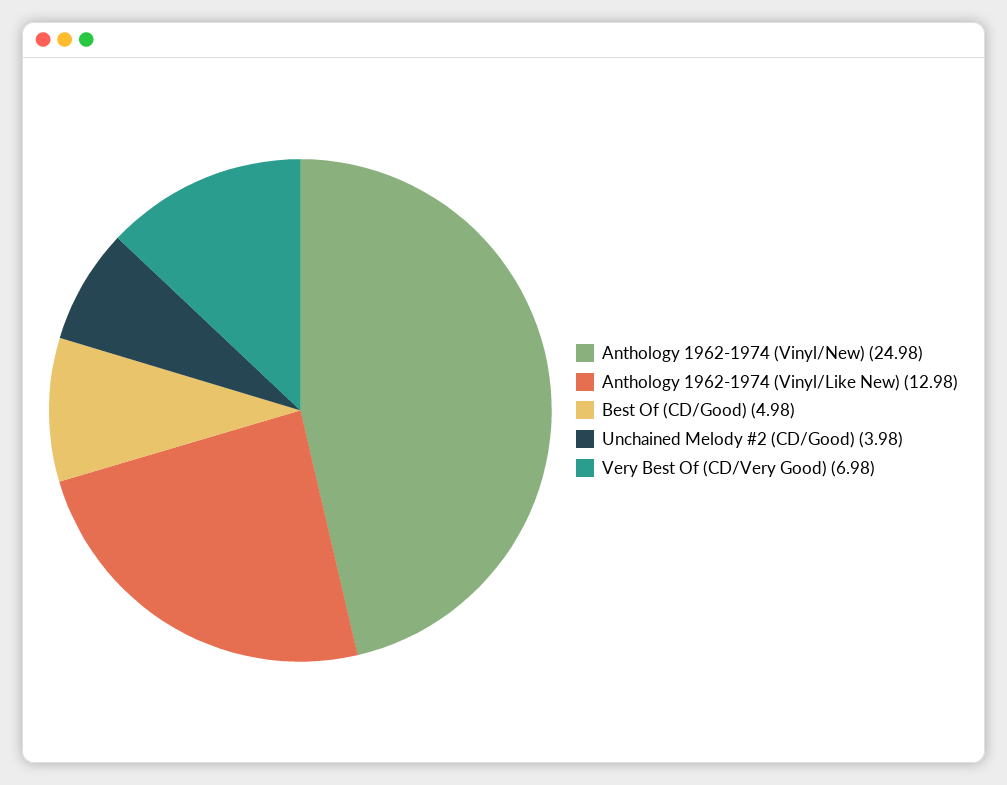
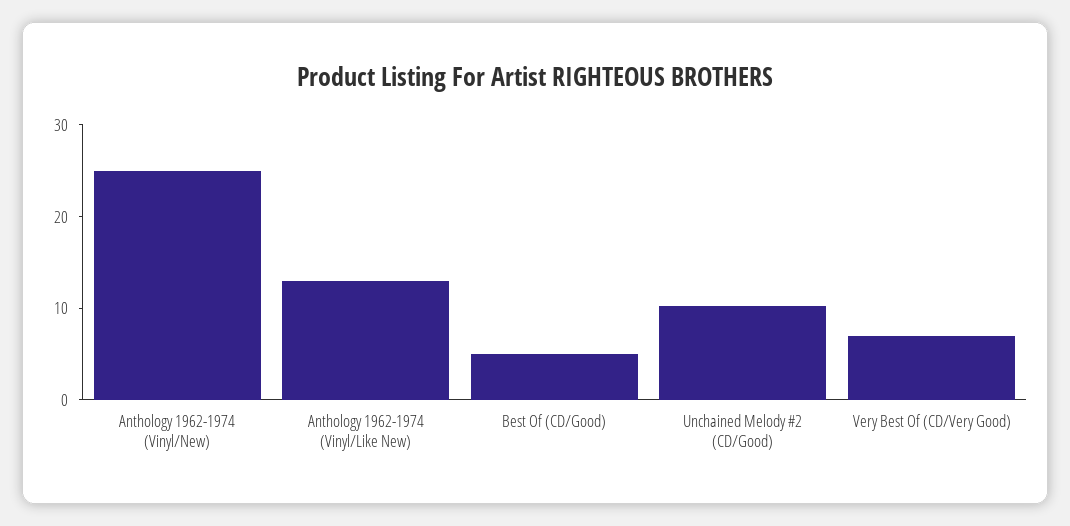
  {
    "Anthology 1962-1974 (Vinyl/New)": 24.98,
    "Anthology 1962-1974 (Vinyl/Like New)": 12.98,
    "Best Of (CD/Good)": 4.98,
-   "Unchained Melody #2 (CD/Good)": 3.98,
+   "Unchained Melody #2 (CD/Good)": 10,
    "Very Best Of (CD/Very Good)": 6.98
  }

